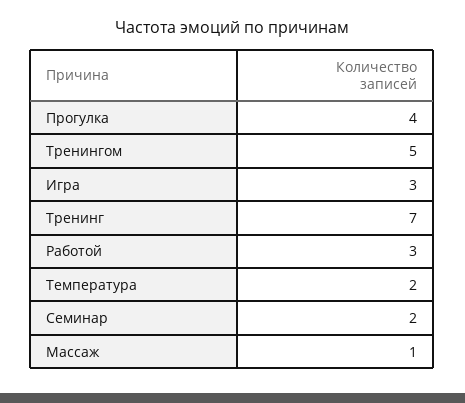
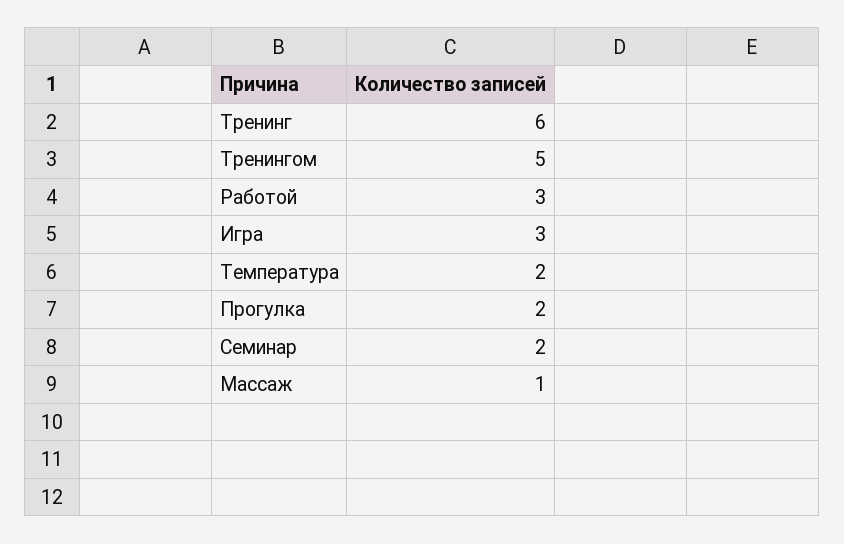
  {
-   "Прогулка": 4,
+   "Прогулка": 2,
    "Тренингом": 5,
    "Игра": 3,
-   "Тренинг": 7,
+   "Тренинг": 6,
    "Работой": 3,
    "Температура": 2,
    "Семинар": 2,
    "Массаж": 1
  }

